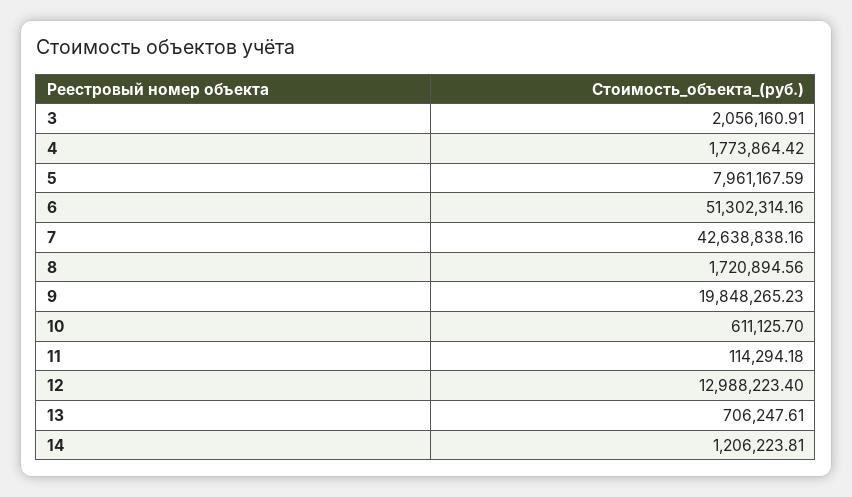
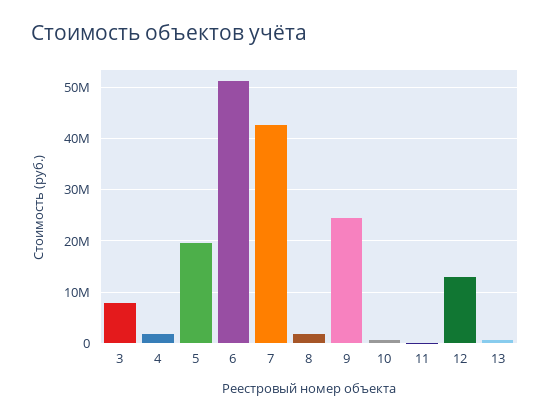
  {
-   "3": 2056160.91,
+   "3": 8000000,
    "4": 1773864.42,
-   "5": 7961167.59,
+   "5": 20000000,
    "6": 51302314.16,
    "7": 42638838.16,
    "8": 1720894.56,
-   "9": 19848265.23,
+   "9": 24000000,
    "10": 611125.7,
    "11": 114294.18,
    "12": 12988223.4,
-   "13": 706247.61,
+   "13": 706247.61
-   "14": 1206223.81
  }

